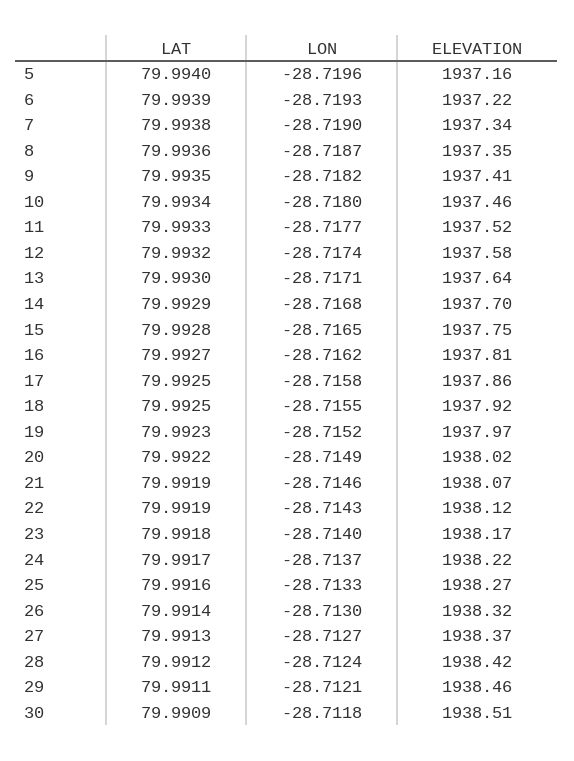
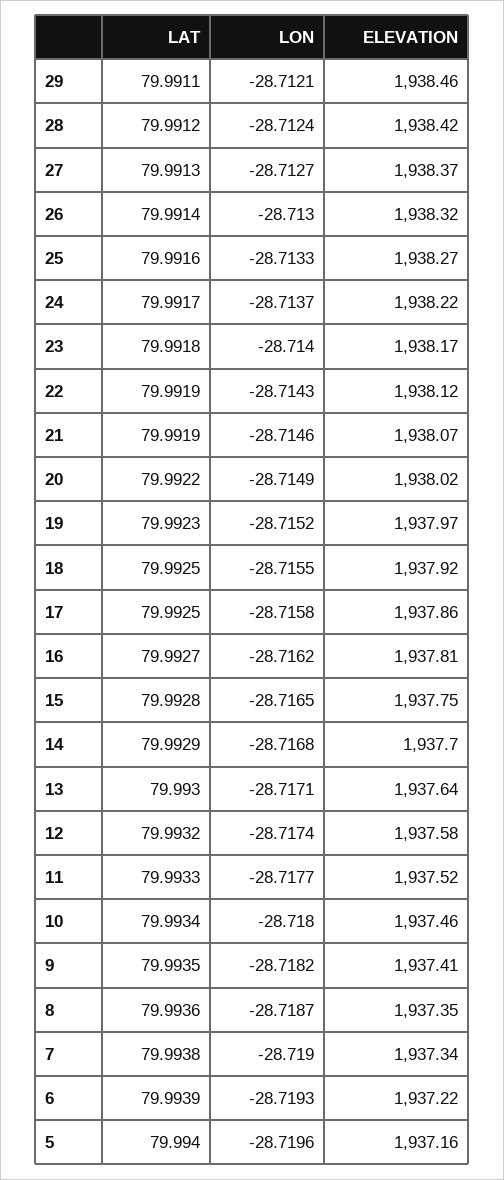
  {
    "LAT": {
      "5": 79.994,
      "6": 79.9939,
      "7": 79.9938,
      "8": 79.9936,
      "9": 79.9935,
      "10": 79.9934,
      "11": 79.9933,
      "12": 79.9932,
      "13": 79.993,
      "14": 79.9929,
      "15": 79.9928,
      "16": 79.9927,
      "17": 79.9925,
      "18": 79.9925,
      "19": 79.9923,
      "20": 79.9922,
      "21": 79.9919,
      "22": 79.9919,
      "23": 79.9918,
      "24": 79.9917,
      "25": 79.9916,
      "26": 79.9914,
      "27": 79.9913,
      "28": 79.9912,
-     "29": 79.9911,
+     "29": 79.9911
-     "30": 79.9909
    },
    "LON": {
      "5": -28.7196,
      "6": -28.7193,
      "7": -28.719,
      "8": -28.7187,
      "9": -28.7182,
      "10": -28.718,
      "11": -28.7177,
      "12": -28.7174,
      "13": -28.7171,
      "14": -28.7168,
      "15": -28.7165,
      "16": -28.7162,
      "17": -28.7158,
      "18": -28.7155,
      "19": -28.7152,
      "20": -28.7149,
      "21": -28.7146,
      "22": -28.7143,
      "23": -28.714,
      "24": -28.7137,
      "25": -28.7133,
      "26": -28.713,
      "27": -28.7127,
      "28": -28.7124,
-     "29": -28.7121,
+     "29": -28.7121
-     "30": -28.7118
    },
    "ELEVATION": {
      "5": 1937.16,
      "6": 1937.22,
      "7": 1937.34,
      "8": 1937.35,
      "9": 1937.41,
      "10": 1937.46,
      "11": 1937.52,
      "12": 1937.58,
      "13": 1937.64,
      "14": 1937.7,
      "15": 1937.75,
      "16": 1937.81,
      "17": 1937.86,
      "18": 1937.92,
      "19": 1937.97,
      "20": 1938.02,
      "21": 1938.07,
      "22": 1938.12,
      "23": 1938.17,
      "24": 1938.22,
      "25": 1938.27,
      "26": 1938.32,
      "27": 1938.37,
      "28": 1938.42,
-     "29": 1938.46,
+     "29": 1938.46
-     "30": 1938.51
    }
  }

